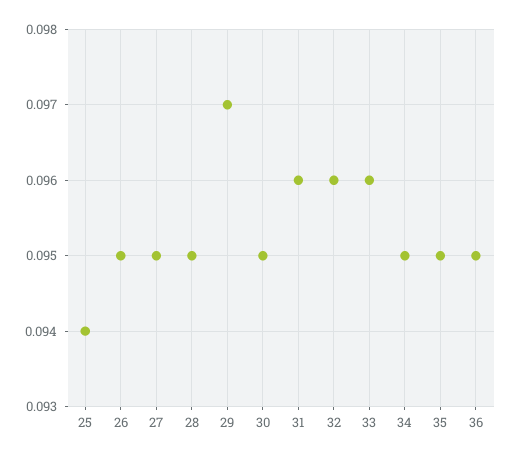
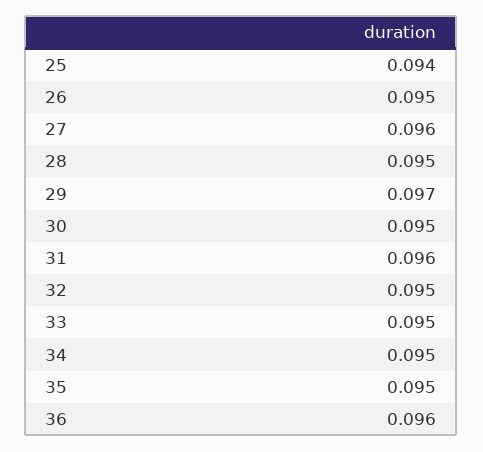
  {
    "25": 0.094,
    "26": 0.095,
-   "27": 0.095,
+   "27": 0.096,
    "28": 0.095,
    "29": 0.097,
    "30": 0.095,
    "31": 0.096,
-   "32": 0.096,
+   "32": 0.095,
-   "33": 0.096,
+   "33": 0.095,
    "34": 0.095,
    "35": 0.095,
-   "36": 0.095
+   "36": 0.096
  }

